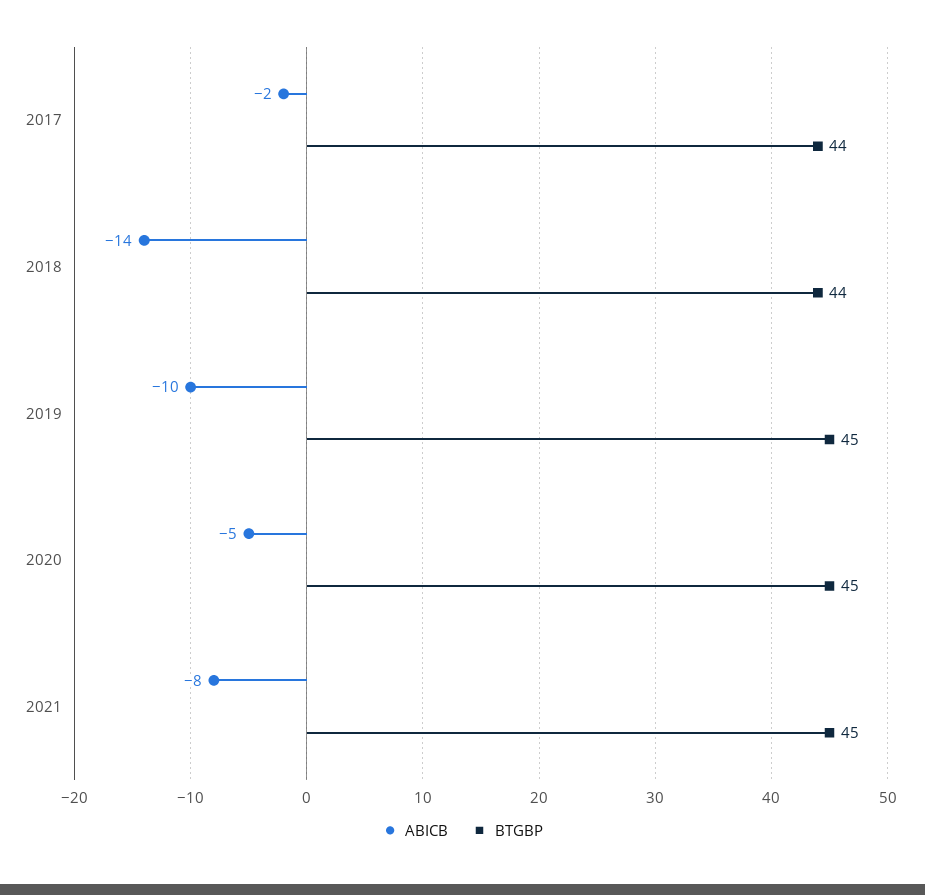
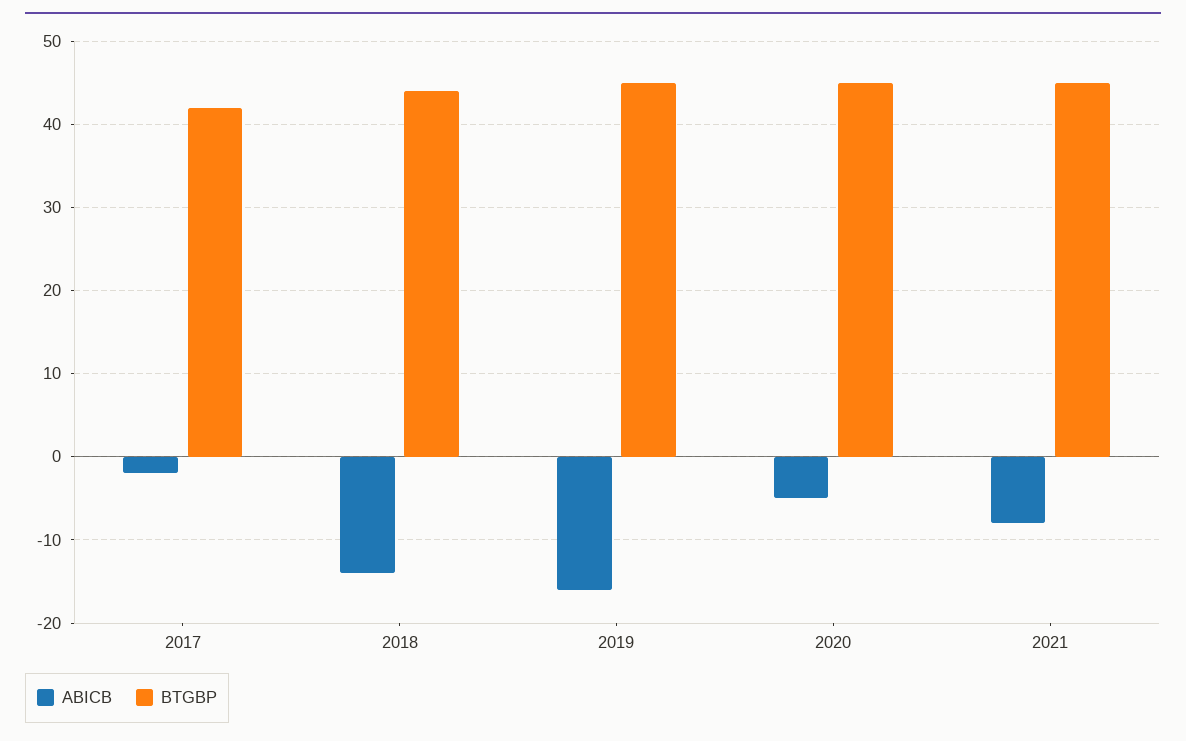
  {
    "ABICB": {
      "2017": -2,
      "2018": -14,
-     "2019": -10,
+     "2019": -16,
      "2020": -5,
      "2021": -8
    },
    "BTGBP": {
-     "2017": 44,
+     "2017": 42,
      "2018": 44,
      "2019": 45,
      "2020": 45,
      "2021": 45
    }
  }

